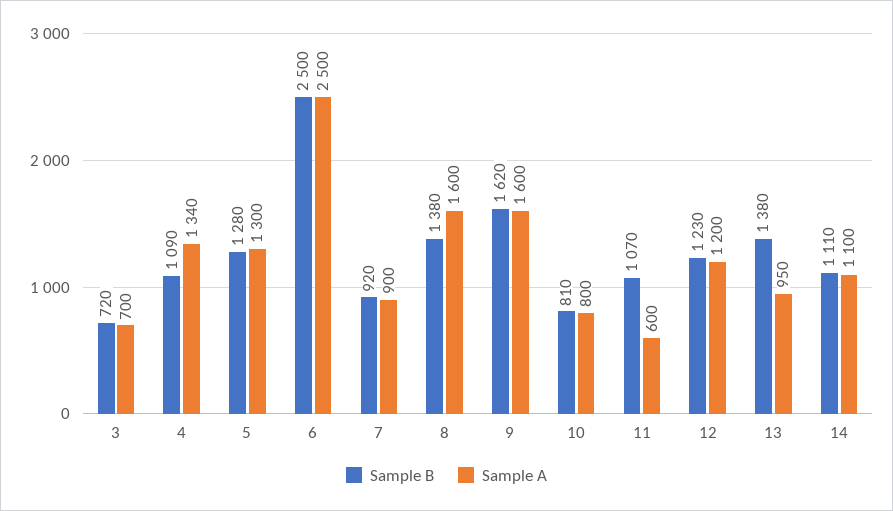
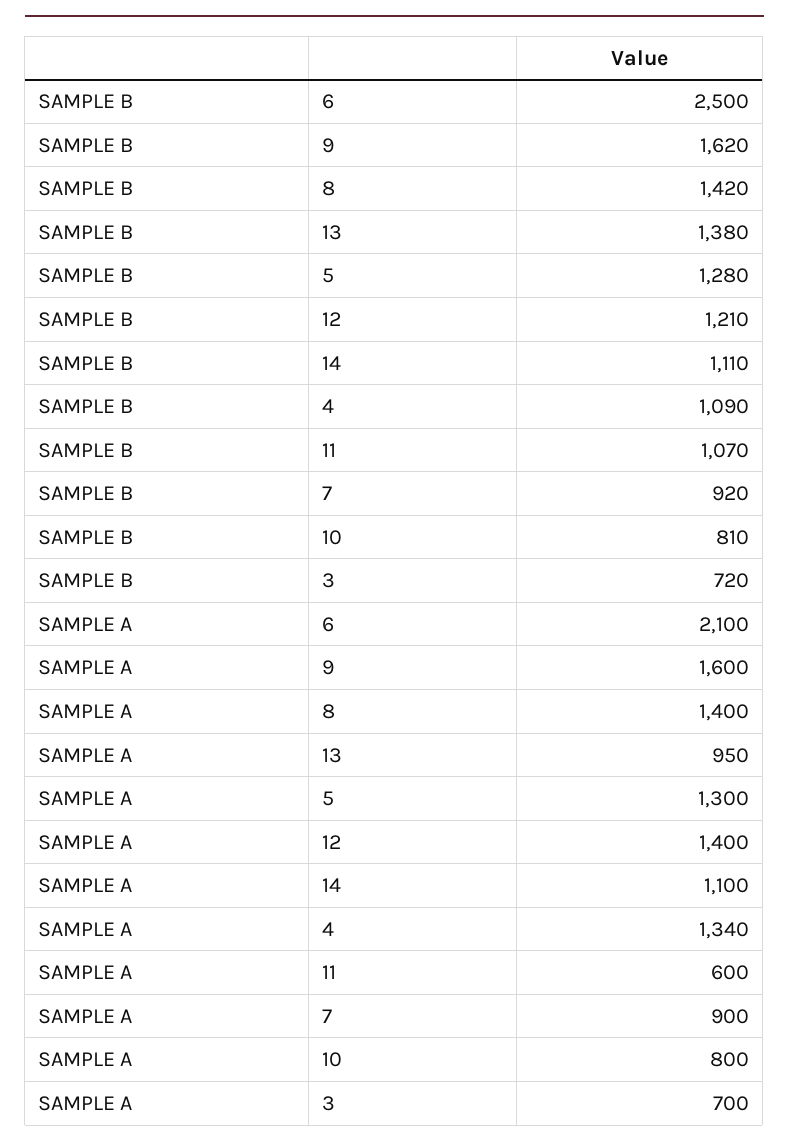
  {
    "Sample B": {
      "3": 720,
      "4": 1090,
      "5": 1280,
      "6": 2500,
      "7": 920,
-     "8": 1380,
+     "8": 1420,
      "9": 1620,
      "10": 810,
      "11": 1070,
-     "12": 1230,
+     "12": 1210,
      "13": 1380,
      "14": 1110
    },
    "Sample A": {
      "3": 700,
      "4": 1340,
      "5": 1300,
-     "6": 2500,
+     "6": 2100,
      "7": 900,
-     "8": 1600,
+     "8": 1400,
      "9": 1600,
      "10": 800,
      "11": 600,
-     "12": 1200,
+     "12": 1400,
      "13": 950,
      "14": 1100
    }
  }

